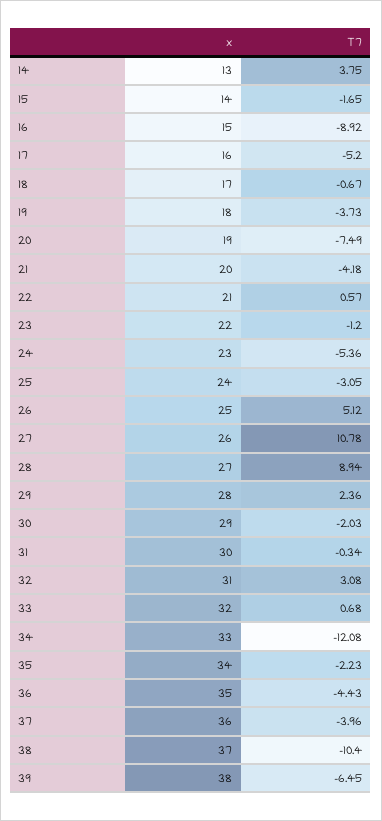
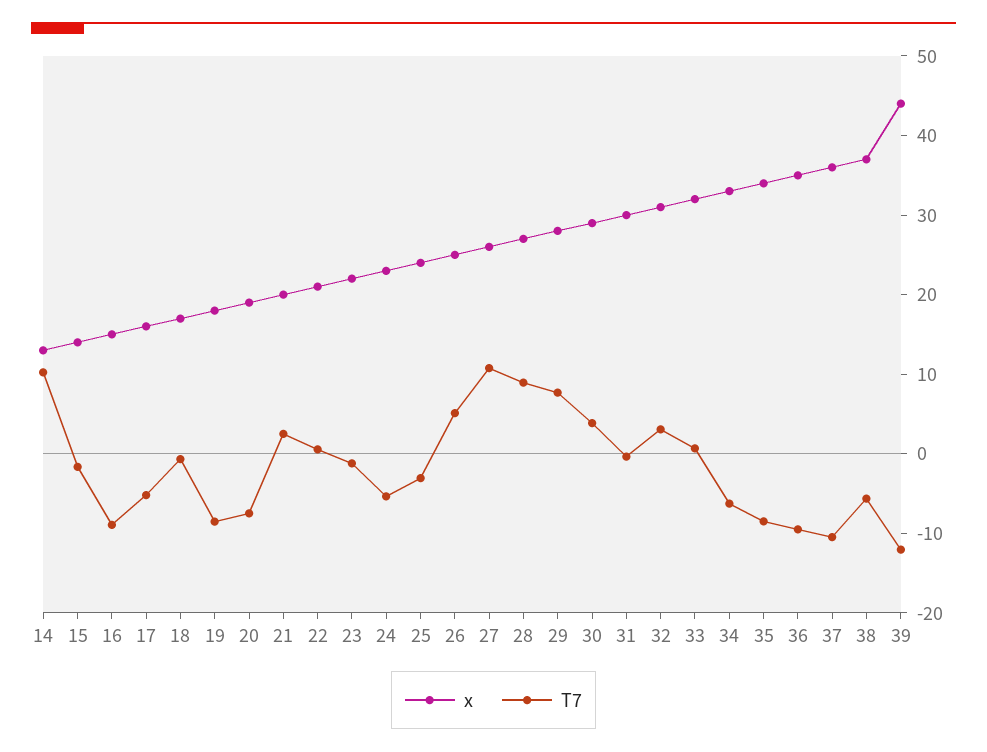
  {
    "x": {
      "14": 13,
      "15": 14,
      "16": 15,
      "17": 16,
      "18": 17,
      "19": 18,
      "20": 19,
      "21": 20,
      "22": 21,
      "23": 22,
      "24": 23,
      "25": 24,
      "26": 25,
      "27": 26,
      "28": 27,
      "29": 28,
      "30": 29,
      "31": 30,
      "32": 31,
      "33": 32,
      "34": 33,
      "35": 34,
      "36": 35,
      "37": 36,
      "38": 37,
-     "39": 38
+     "39": 44
    },
    "T7": {
-     "14": 3.75,
+     "14": 10,
      "15": -1.65,
      "16": -8.92,
      "17": -5.2,
      "18": -0.67,
-     "19": -3.73,
+     "19": -8,
      "20": -7.49,
-     "21": -4.18,
+     "21": 2,
      "22": 0.57,
      "23": -1.2,
      "24": -5.36,
      "25": -3.05,
      "26": 5.12,
      "27": 10.78,
      "28": 8.94,
-     "29": 2.36,
+     "29": 8,
-     "30": -2.03,
+     "30": 4,
      "31": -0.34,
      "32": 3.08,
      "33": 0.68,
-     "34": -12.08,
+     "34": -6,
-     "35": -2.23,
+     "35": -8,
-     "36": -4.43,
+     "36": -10,
-     "37": -3.96,
+     "37": -10,
-     "38": -10.4,
+     "38": -6,
-     "39": -6.45
+     "39": -12
    }
  }

